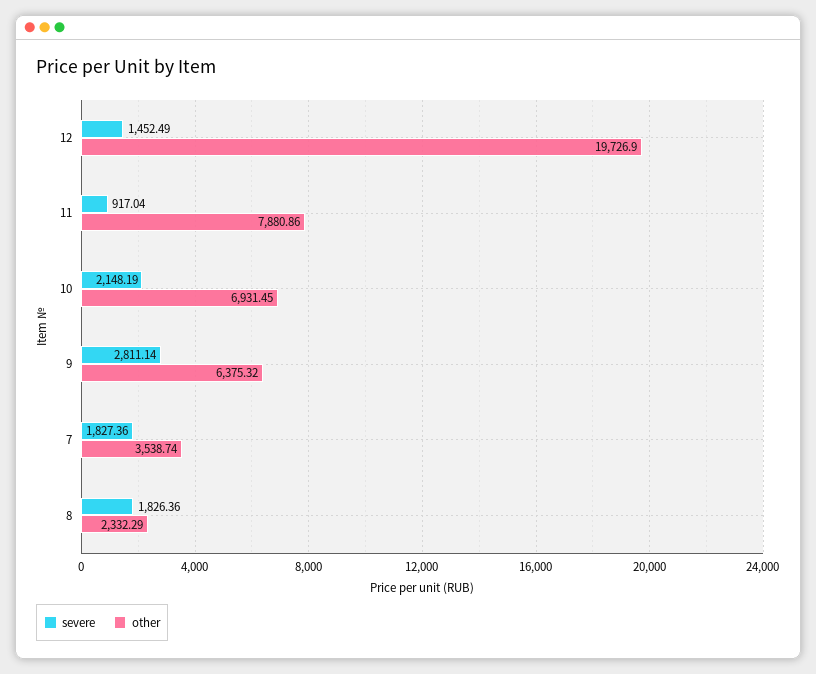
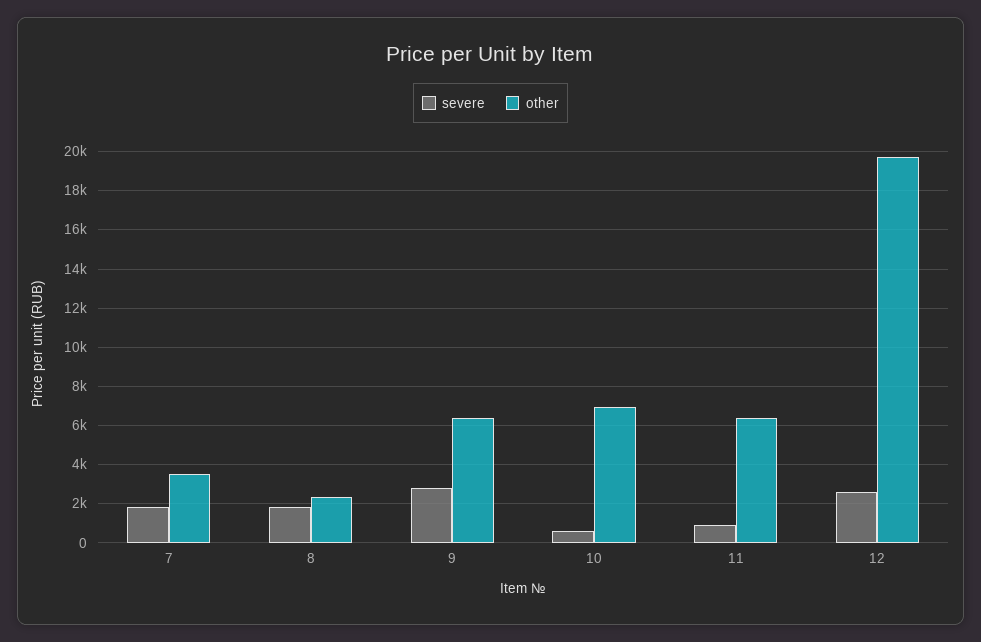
  {
    "severe": {
-     "12": 1452.49,
+     "12": 2500,
      "11": 917.04,
-     "10": 2148.19,
+     "10": 500,
      "9": 2811.14,
      "7": 1827.36,
      "8": 1826.36
    },
    "other": {
      "12": 19726.9,
-     "11": 7880.86,
+     "11": 6500,
      "10": 6931.45,
      "9": 6375.32,
      "7": 3538.74,
      "8": 2332.29
    }
  }

